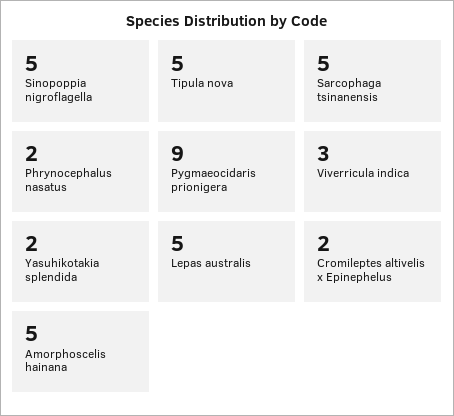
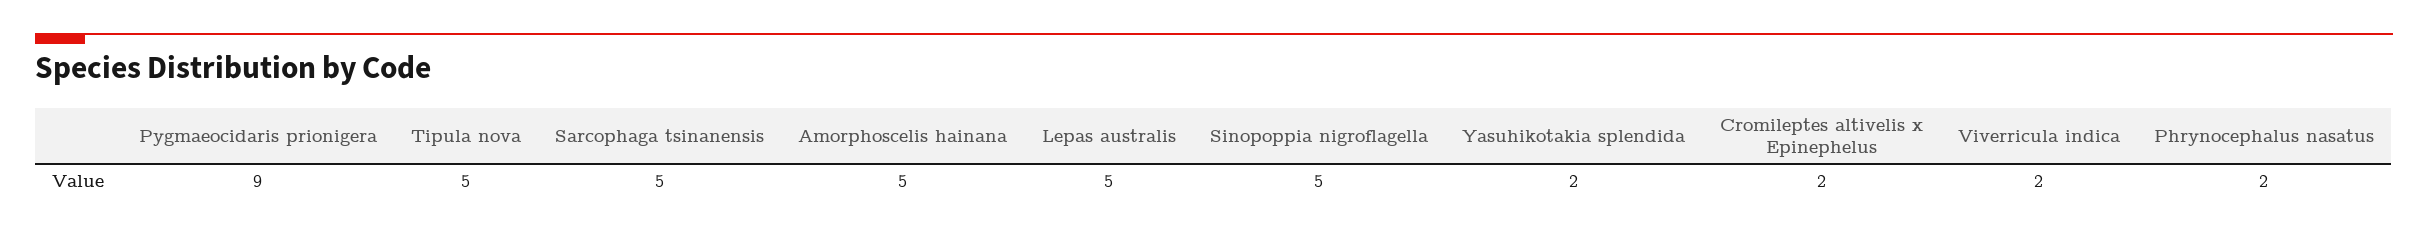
  {
    "Sinopoppia nigroflagella": 5,
    "Tipula nova": 5,
    "Sarcophaga tsinanensis": 5,
    "Phrynocephalus nasatus": 2,
    "Pygmaeocidaris prionigera": 9,
-   "Viverricula indica": 3,
+   "Viverricula indica": 2,
    "Yasuhikotakia splendida": 2,
    "Lepas australis": 5,
    "Cromileptes altivelis x Epinephelus": 2,
    "Amorphoscelis hainana": 5
  }

